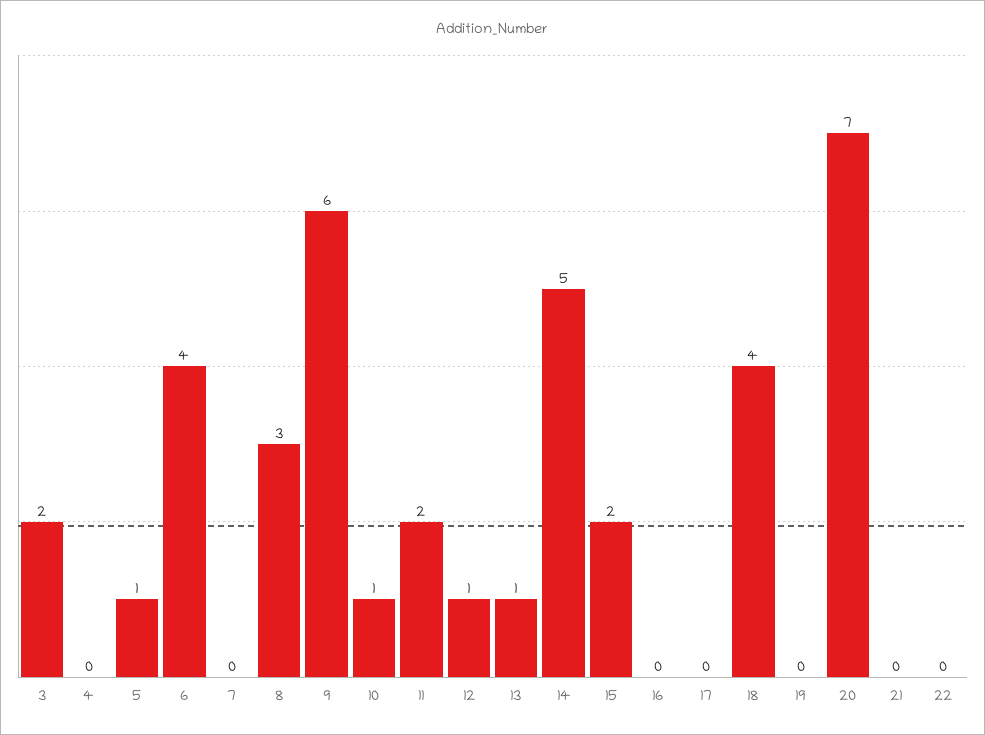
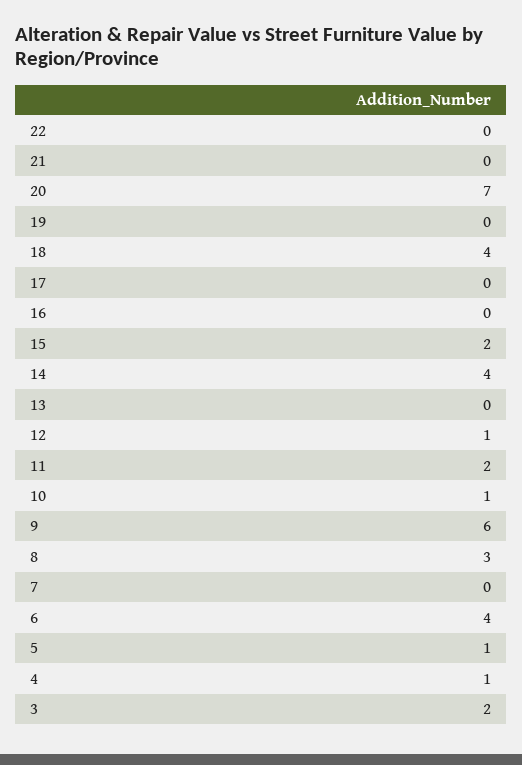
  {
    "3": 2,
-   "4": 0,
+   "4": 1,
    "5": 1,
    "6": 4,
    "7": 0,
    "8": 3,
    "9": 6,
    "10": 1,
    "11": 2,
    "12": 1,
-   "13": 1,
+   "13": 0,
-   "14": 5,
+   "14": 4,
    "15": 2,
    "16": 0,
    "17": 0,
    "18": 4,
    "19": 0,
    "20": 7,
    "21": 0,
    "22": 0
  }

